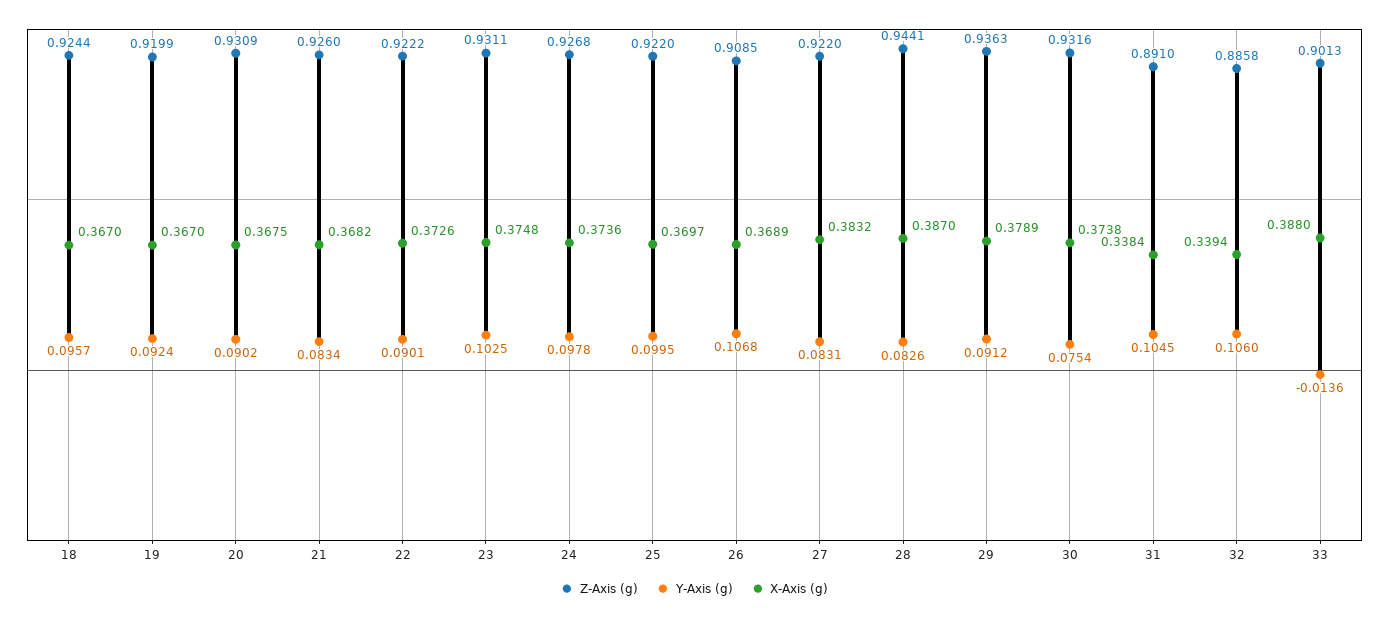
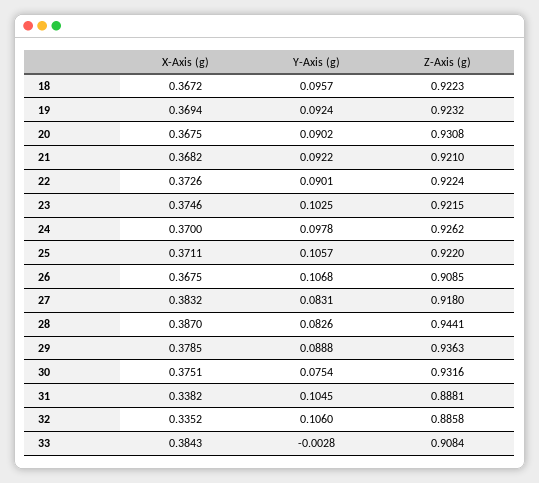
  {
    "Z-Axis (g)": {
-     "18": 0.9244,
+     "18": 0.9223,
-     "19": 0.9199,
+     "19": 0.9232,
-     "20": 0.9309,
+     "20": 0.9308,
-     "21": 0.926,
+     "21": 0.921,
-     "22": 0.9222,
+     "22": 0.9224,
-     "23": 0.9311,
+     "23": 0.9215,
-     "24": 0.9268,
+     "24": 0.9262,
      "25": 0.922,
      "26": 0.9085,
-     "27": 0.922,
+     "27": 0.918,
      "28": 0.9441,
      "29": 0.9363,
      "30": 0.9316,
-     "31": 0.891,
+     "31": 0.8881,
      "32": 0.8858,
-     "33": 0.9013
+     "33": 0.9084
    },
    "Y-Axis (g)": {
      "18": 0.0957,
      "19": 0.0924,
      "20": 0.0902,
-     "21": 0.0834,
+     "21": 0.0922,
      "22": 0.0901,
      "23": 0.1025,
      "24": 0.0978,
-     "25": 0.0995,
+     "25": 0.1057,
      "26": 0.1068,
      "27": 0.0831,
      "28": 0.0826,
-     "29": 0.0912,
+     "29": 0.0888,
      "30": 0.0754,
      "31": 0.1045,
      "32": 0.106,
-     "33": -0.0136
+     "33": -0.0028
    },
    "X-Axis (g)": {
-     "18": 0.367,
+     "18": 0.3672,
-     "19": 0.367,
+     "19": 0.3694,
      "20": 0.3675,
      "21": 0.3682,
      "22": 0.3726,
-     "23": 0.3748,
+     "23": 0.3746,
-     "24": 0.3736,
+     "24": 0.37,
-     "25": 0.3697,
+     "25": 0.3711,
-     "26": 0.3689,
+     "26": 0.3675,
      "27": 0.3832,
      "28": 0.387,
-     "29": 0.3789,
+     "29": 0.3785,
-     "30": 0.3738,
+     "30": 0.3751,
-     "31": 0.3384,
+     "31": 0.3382,
-     "32": 0.3394,
+     "32": 0.3352,
-     "33": 0.388
+     "33": 0.3843
    }
  }

